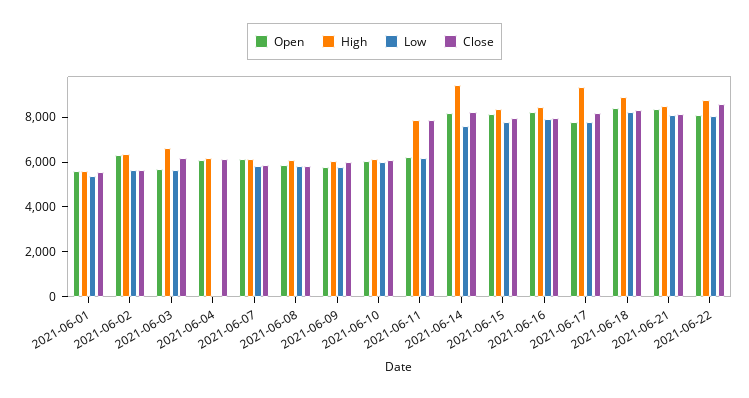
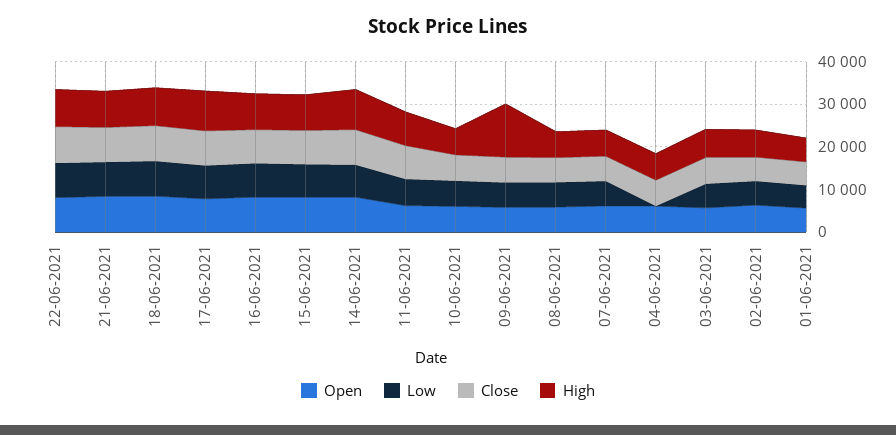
  {
    "Open": {
      "2021-06-01": 5500,
      "2021-06-02": 6500,
      "2021-06-03": 5500,
      "2021-06-04": 6000,
      "2021-06-07": 6000,
      "2021-06-08": 6000,
      "2021-06-09": 6000,
      "2021-06-10": 6000,
      "2021-06-11": 6000,
      "2021-06-14": 8000,
      "2021-06-15": 8000,
      "2021-06-16": 8000,
      "2021-06-17": 8000,
      "2021-06-18": 8500,
      "2021-06-21": 8500,
      "2021-06-22": 8000
    },
    "High": {
      "2021-06-01": 5500,
      "2021-06-02": 6500,
      "2021-06-03": 6500,
      "2021-06-04": 6000,
      "2021-06-07": 6000,
      "2021-06-08": 6000,
-     "2021-06-09": 6000,
+     "2021-06-09": 12000,
      "2021-06-10": 6000,
      "2021-06-11": 8000,
      "2021-06-14": 9500,
      "2021-06-15": 8500,
      "2021-06-16": 8500,
      "2021-06-17": 9500,
      "2021-06-18": 9000,
      "2021-06-21": 8500,
      "2021-06-22": 9000
    },
    "Low": {
      "2021-06-01": 5500,
      "2021-06-02": 5500,
      "2021-06-03": 5500,
      "2021-06-04": 0,
      "2021-06-07": 6000,
      "2021-06-08": 6000,
      "2021-06-09": 6000,
      "2021-06-10": 6000,
      "2021-06-11": 6000,
      "2021-06-14": 7500,
      "2021-06-15": 8000,
      "2021-06-16": 8000,
      "2021-06-17": 8000,
      "2021-06-18": 8500,
      "2021-06-21": 8000,
      "2021-06-22": 8000
    },
    "Close": {
      "2021-06-01": 5500,
      "2021-06-02": 5500,
      "2021-06-03": 6000,
      "2021-06-04": 6000,
      "2021-06-07": 6000,
      "2021-06-08": 6000,
      "2021-06-09": 6000,
      "2021-06-10": 6000,
      "2021-06-11": 8000,
      "2021-06-14": 8500,
      "2021-06-15": 8000,
      "2021-06-16": 8000,
      "2021-06-17": 8000,
      "2021-06-18": 8500,
      "2021-06-21": 8000,
      "2021-06-22": 8500
    }
  }

